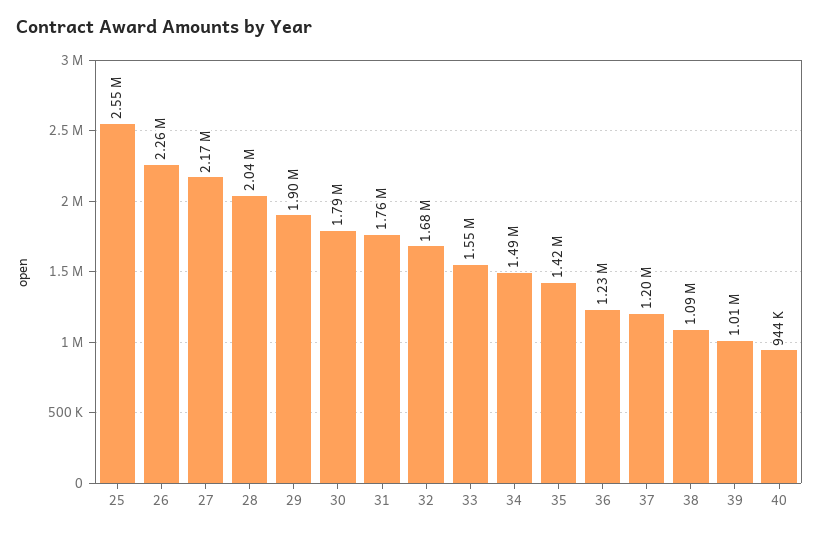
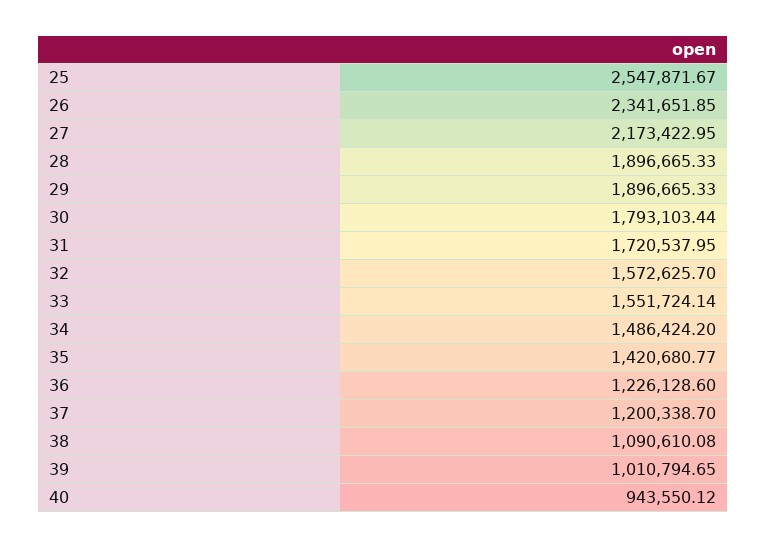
  {
    "25": 2547871.67,
-   "26": 2260000,
+   "26": 2341651.85,
    "27": 2173422.95,
-   "28": 2040000,
+   "28": 1896665.33,
    "29": 1896665.33,
    "30": 1793103.44,
-   "31": 1760000,
+   "31": 1720537.95,
-   "32": 1680000,
+   "32": 1572625.7,
    "33": 1551724.14,
    "34": 1486424.2,
    "35": 1420680.77,
    "36": 1226128.6,
    "37": 1200338.7,
    "38": 1090610.08,
    "39": 1010794.65,
    "40": 943550.12
  }

